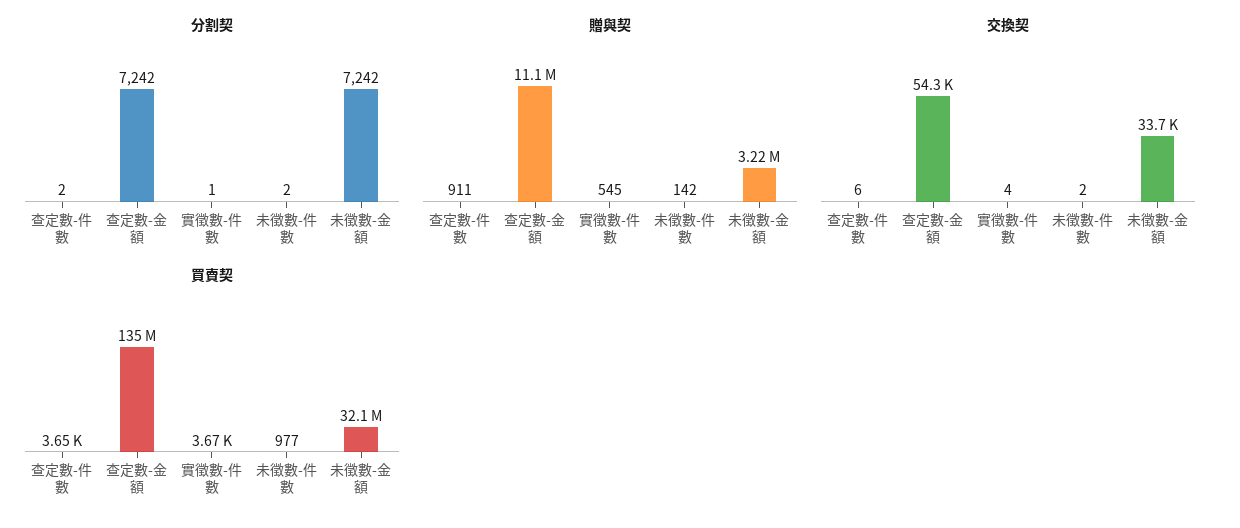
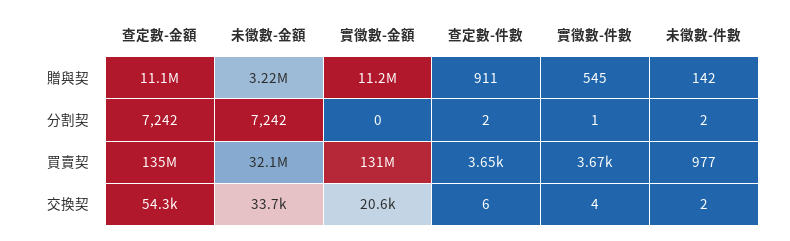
  {
    "分割契": {
      "查定數-件數": 2,
      "查定數-金額": 7242,
      "實徵數-件數": 1,
      "未徵數-件數": 2,
-     "未徵數-金額": 7242
+     "未徵數-金額": 7242,
+     "實徵數-金額": 0
    },
    "贈與契": {
      "查定數-件數": 911,
      "查定數-金額": 11100000,
      "實徵數-件數": 545,
      "未徵數-件數": 142,
-     "未徵數-金額": 3220000
+     "未徵數-金額": 3220000,
+     "實徵數-金額": 11200000
    },
    "交換契": {
      "查定數-件數": 6,
      "查定數-金額": 54300,
      "實徵數-件數": 4,
      "未徵數-件數": 2,
-     "未徵數-金額": 33700
+     "未徵數-金額": 33700,
+     "實徵數-金額": 20600
    },
    "買賣契": {
      "查定數-件數": 3650,
      "查定數-金額": 135000000,
      "實徵數-件數": 3670,
      "未徵數-件數": 977,
-     "未徵數-金額": 32100000
+     "未徵數-金額": 32100000,
+     "實徵數-金額": 131000000
    }
  }

